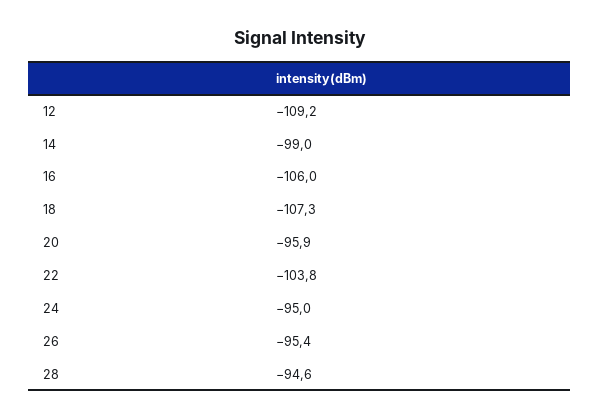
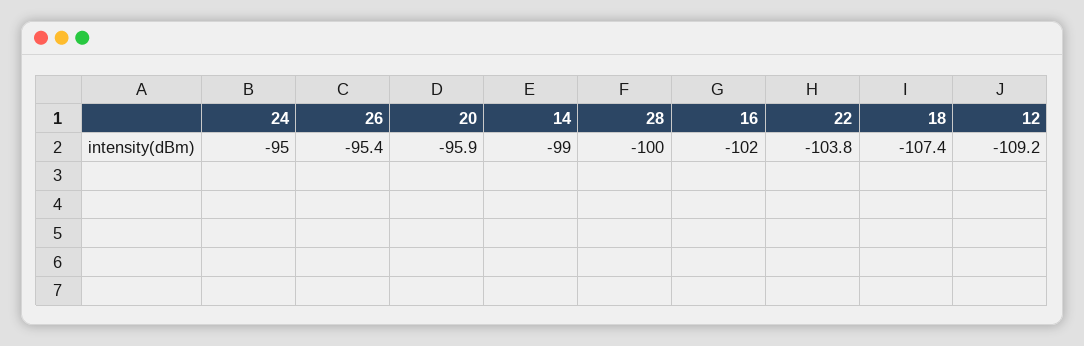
  {
    "12": -109.2,
    "14": -99,
-   "16": -106,
+   "16": -102,
-   "18": -107.3,
+   "18": -107.4,
    "20": -95.9,
    "22": -103.8,
    "24": -95,
    "26": -95.4,
-   "28": -94.6
+   "28": -100
  }

